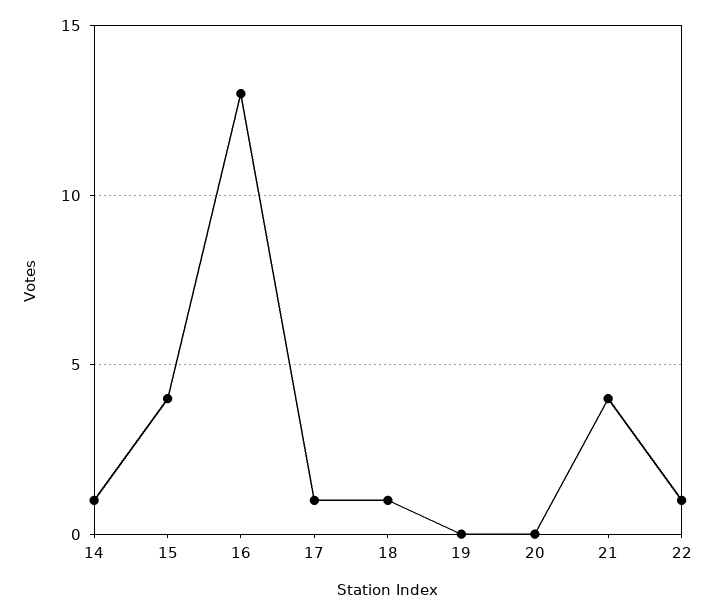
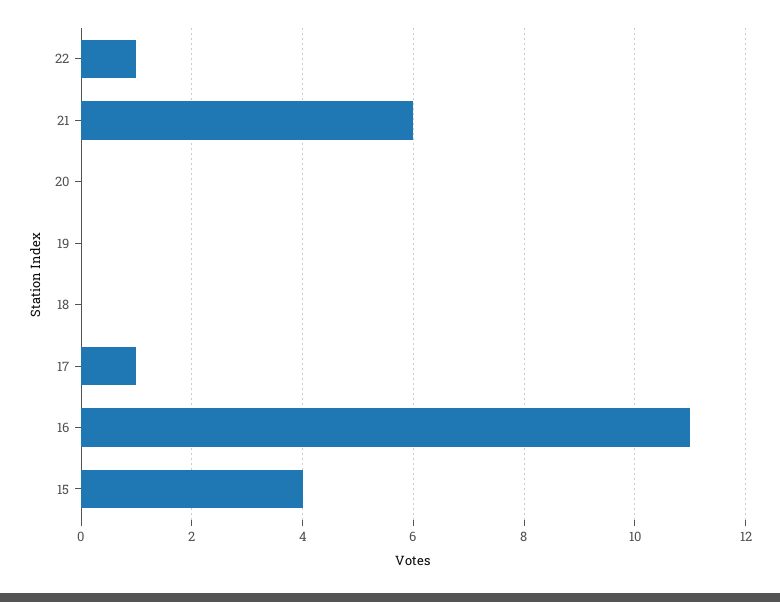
  {
-   "14": 1,
    "15": 4,
-   "16": 13,
+   "16": 11,
    "17": 1,
-   "18": 1,
+   "18": 0,
    "19": 0,
    "20": 0,
-   "21": 4,
+   "21": 6,
    "22": 1
  }

